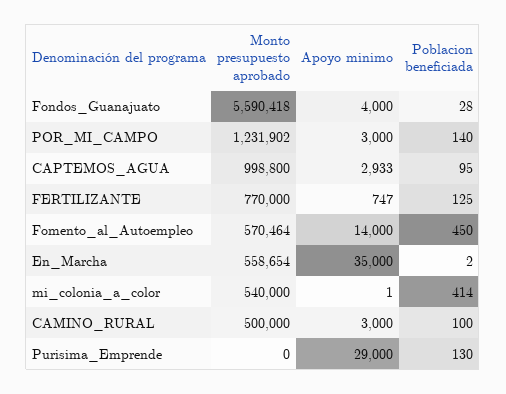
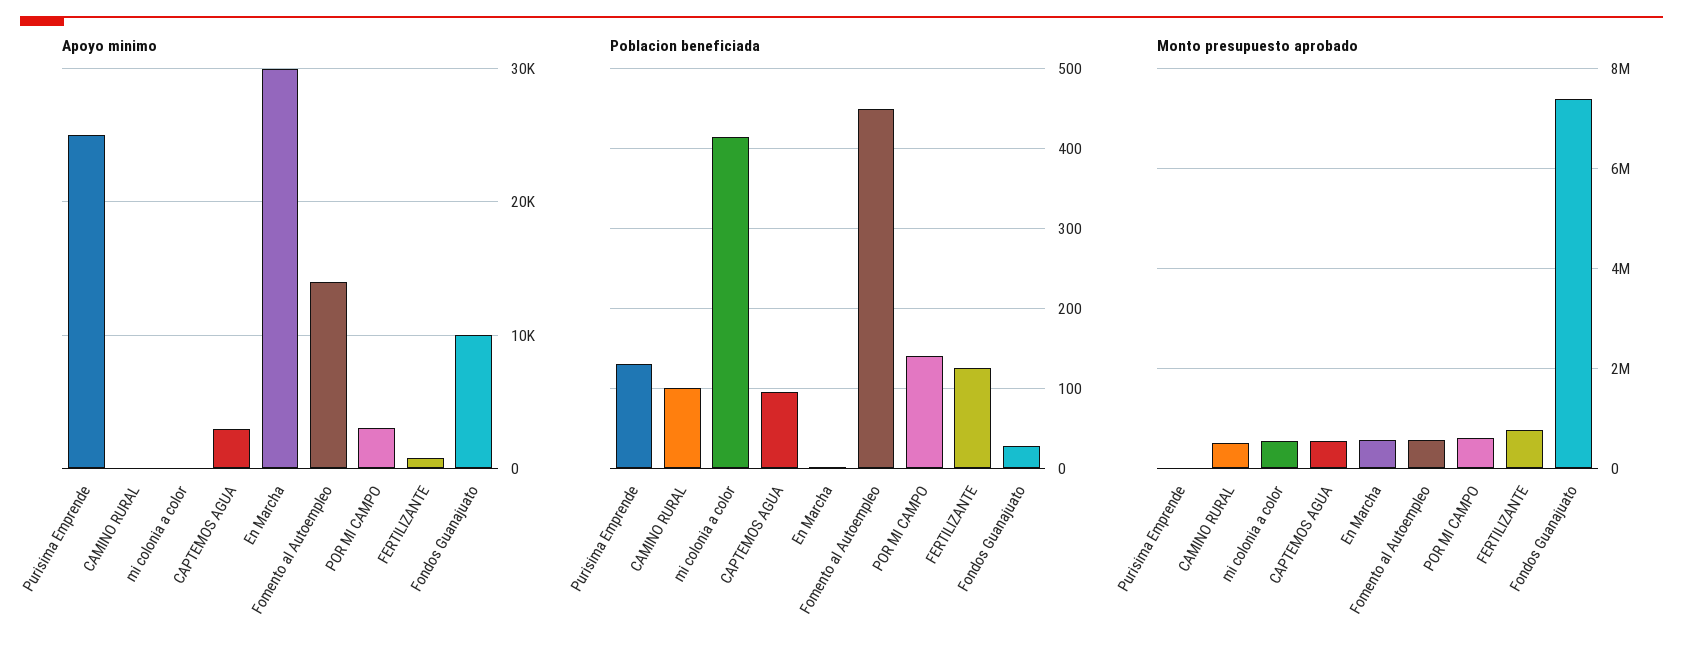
  {
    "Monto presupuesto aprobado": {
-     "Fondos_Guanajuato": 5590418,
+     "Fondos_Guanajuato": 7400000,
-     "POR_MI_CAMPO": 1231902,
+     "POR_MI_CAMPO": 600000,
-     "CAPTEMOS_AGUA": 998800,
+     "CAPTEMOS_AGUA": 600000,
      "FERTILIZANTE": 770000,
      "Fomento_al_Autoempleo": 570464,
      "En_Marcha": 558654,
      "mi_colonia_a_color": 540000,
      "CAMINO_RURAL": 500000,
      "Purisima_Emprende": 0
    },
    "Apoyo minimo": {
-     "Fondos_Guanajuato": 4000,
+     "Fondos_Guanajuato": 10000,
      "POR_MI_CAMPO": 3000,
      "CAPTEMOS_AGUA": 2933,
      "FERTILIZANTE": 747,
      "Fomento_al_Autoempleo": 14000,
-     "En_Marcha": 35000,
+     "En_Marcha": 30000,
      "mi_colonia_a_color": 1,
-     "CAMINO_RURAL": 3000,
+     "CAMINO_RURAL": 0,
-     "Purisima_Emprende": 29000
+     "Purisima_Emprende": 25000
    },
    "Poblacion beneficiada": {
      "Fondos_Guanajuato": 28,
      "POR_MI_CAMPO": 140,
      "CAPTEMOS_AGUA": 95,
      "FERTILIZANTE": 125,
      "Fomento_al_Autoempleo": 450,
      "En_Marcha": 2,
      "mi_colonia_a_color": 414,
      "CAMINO_RURAL": 100,
      "Purisima_Emprende": 130
    }
  }

